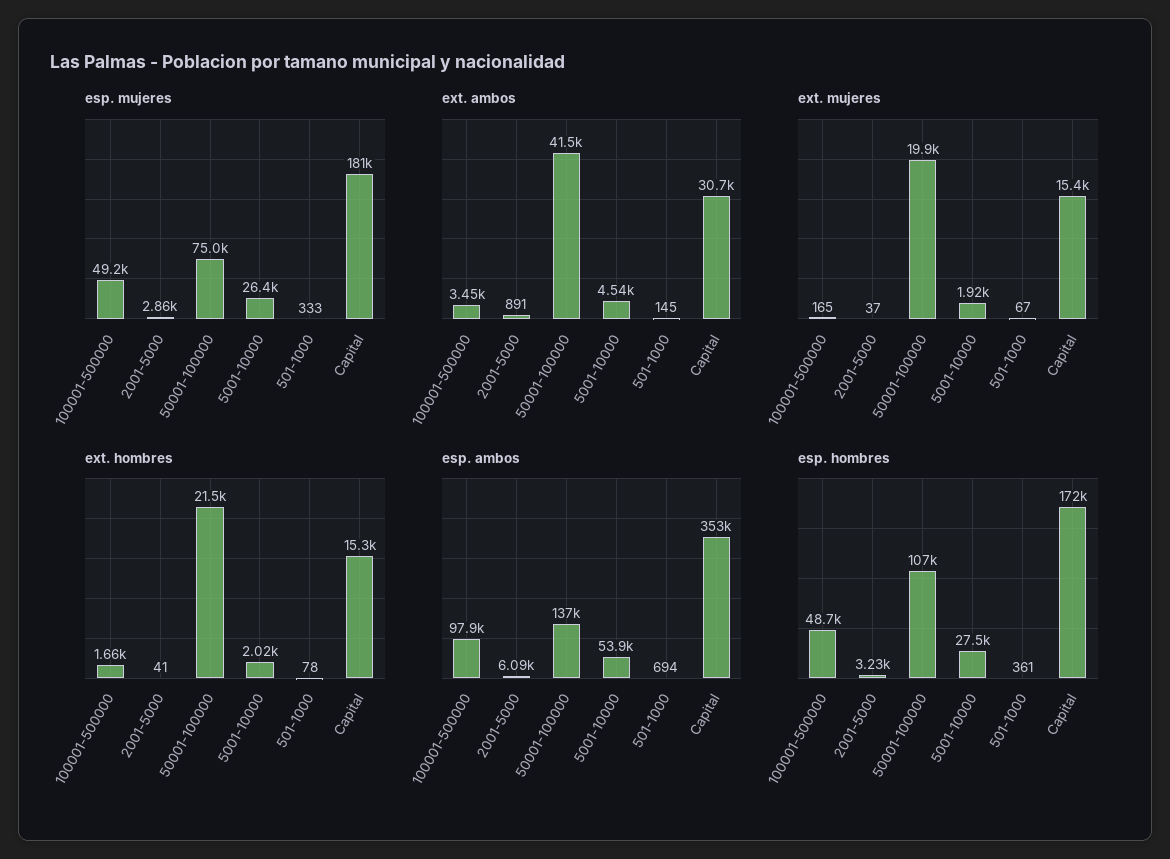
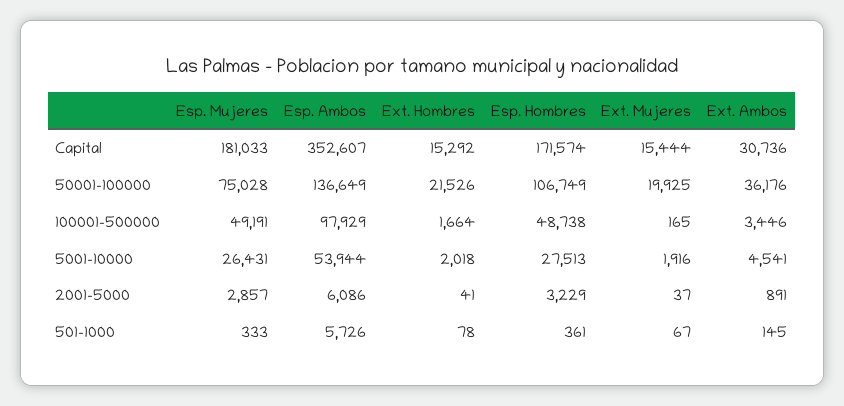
  {
    "esp. mujeres": {
      "100001-500000": 49191,
      "2001-5000": 2857,
      "50001-100000": 75028,
      "5001-10000": 26431,
      "501-1000": 333,
      "Capital": 181033
    },
    "ext. ambos": {
      "100001-500000": 3446,
      "2001-5000": 891,
-     "50001-100000": 41500,
+     "50001-100000": 36176,
      "5001-10000": 4541,
      "501-1000": 145,
      "Capital": 30736
    },
    "ext. mujeres": {
      "100001-500000": 165,
      "2001-5000": 37,
      "50001-100000": 19925,
      "5001-10000": 1916,
      "501-1000": 67,
      "Capital": 15444
    },
    "ext. hombres": {
      "100001-500000": 1664,
      "2001-5000": 41,
      "50001-100000": 21526,
      "5001-10000": 2018,
      "501-1000": 78,
      "Capital": 15292
    },
    "esp. ambos": {
      "100001-500000": 97929,
      "2001-5000": 6086,
      "50001-100000": 136649,
      "5001-10000": 53944,
-     "501-1000": 694,
+     "501-1000": 5726,
      "Capital": 352607
    },
    "esp. hombres": {
      "100001-500000": 48738,
      "2001-5000": 3229,
      "50001-100000": 106749,
      "5001-10000": 27513,
      "501-1000": 361,
      "Capital": 171574
    }
  }

